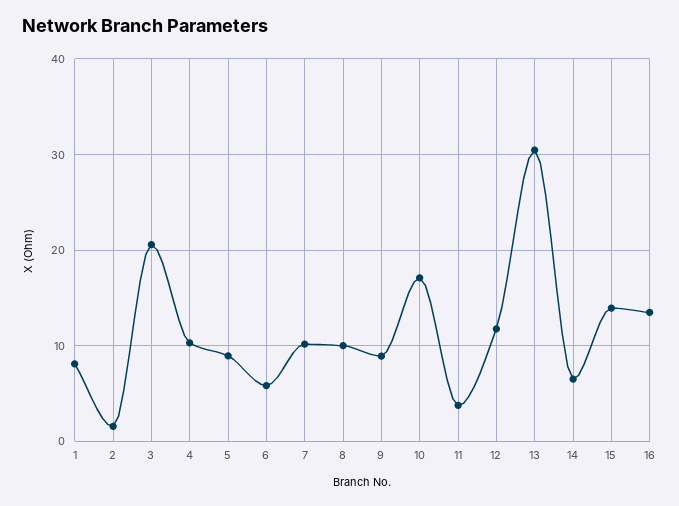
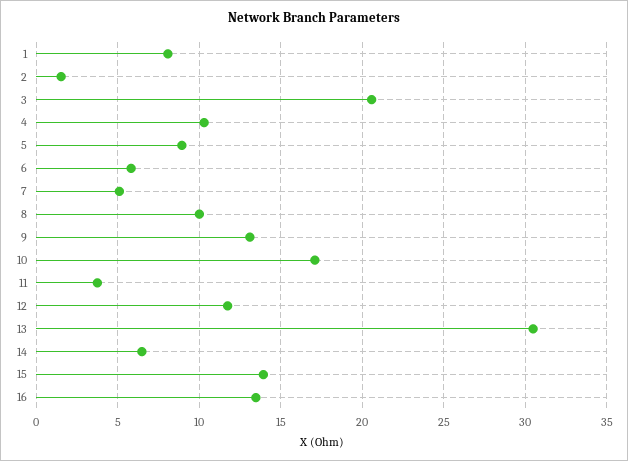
  {
    "1": 8,
    "2": 1.5,
    "3": 20.5,
    "4": 10.5,
    "5": 9,
    "6": 6,
-   "7": 10,
+   "7": 5,
    "8": 10,
-   "9": 9,
+   "9": 13,
    "10": 17,
    "11": 3.5,
    "12": 11.5,
    "13": 30.5,
    "14": 6.5,
    "15": 14,
    "16": 13.5
  }

